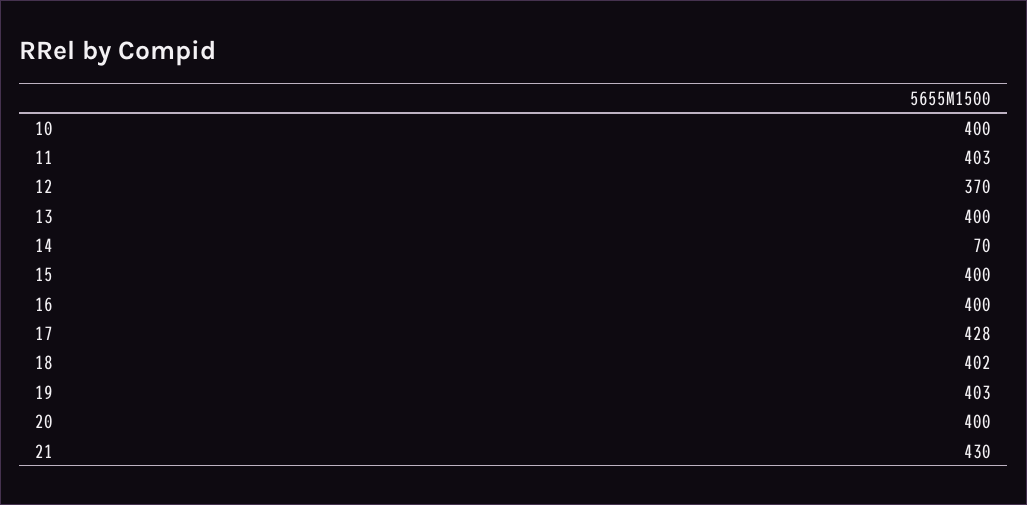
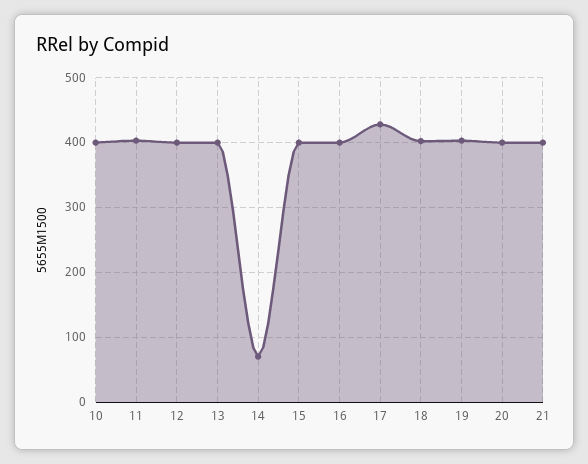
  {
    "10": 400,
    "11": 403,
-   "12": 370,
+   "12": 400,
    "13": 400,
    "14": 70,
    "15": 400,
    "16": 400,
    "17": 428,
    "18": 402,
    "19": 403,
    "20": 400,
-   "21": 430
+   "21": 400
  }

